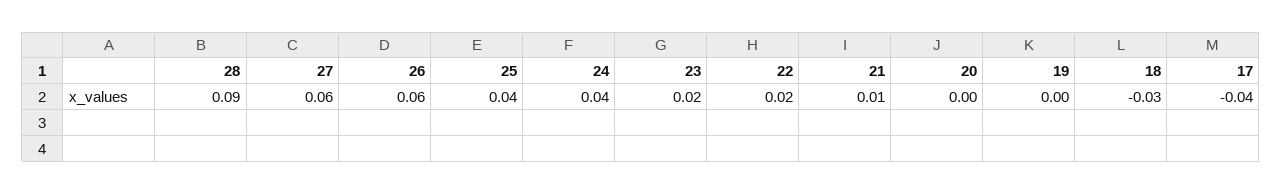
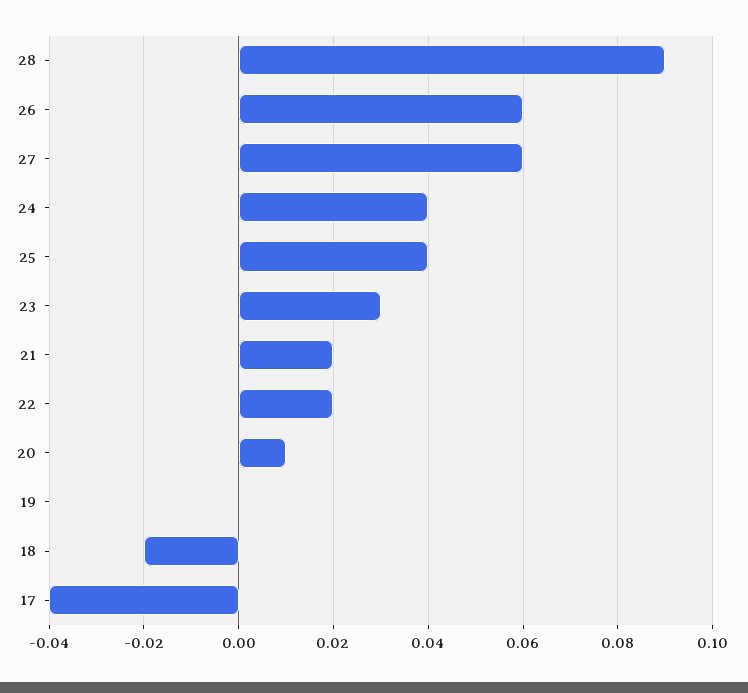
  {
    "28": 0.09,
    "27": 0.06,
    "26": 0.06,
    "25": 0.04,
    "24": 0.04,
-   "23": 0.02,
+   "23": 0.03,
    "22": 0.02,
-   "21": 0.01,
+   "21": 0.02,
-   "20": 0,
+   "20": 0.01,
    "19": 0,
-   "18": -0.03,
+   "18": -0.02,
    "17": -0.04
  }

